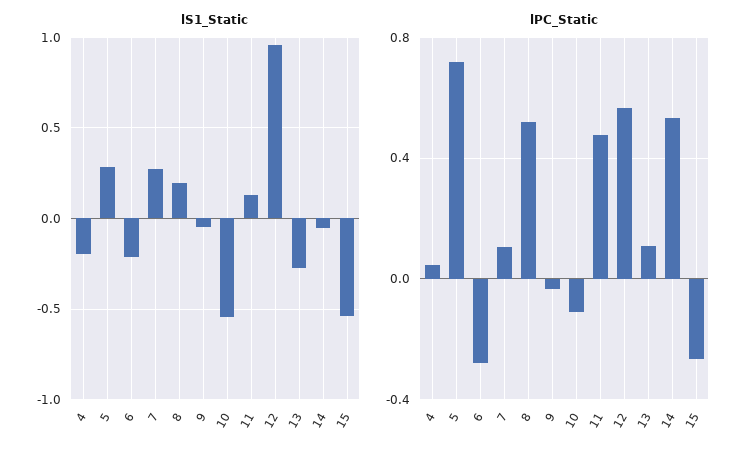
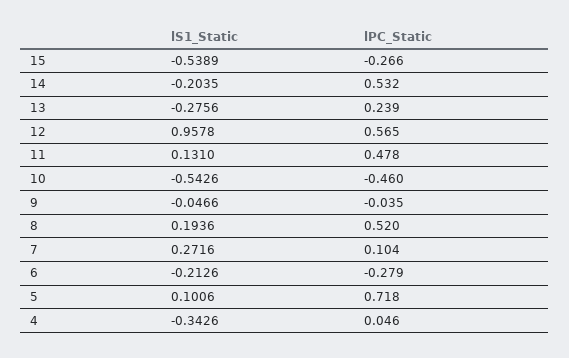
  {
    "lS1_Static": {
-     "4": -0.2,
+     "4": -0.3426,
-     "5": 0.3,
+     "5": 0.1006,
      "6": -0.2126,
      "7": 0.2716,
      "8": 0.1936,
      "9": -0.0466,
      "10": -0.5426,
      "11": 0.131,
      "12": 0.9578,
      "13": -0.2756,
-     "14": -0.05,
+     "14": -0.2035,
      "15": -0.5389
    },
    "lPC_Static": {
      "4": 0.046,
      "5": 0.718,
      "6": -0.279,
      "7": 0.104,
      "8": 0.52,
      "9": -0.035,
-     "10": -0.1,
+     "10": -0.46,
      "11": 0.478,
      "12": 0.565,
-     "13": 0.1,
+     "13": 0.239,
      "14": 0.532,
      "15": -0.266
    }
  }

